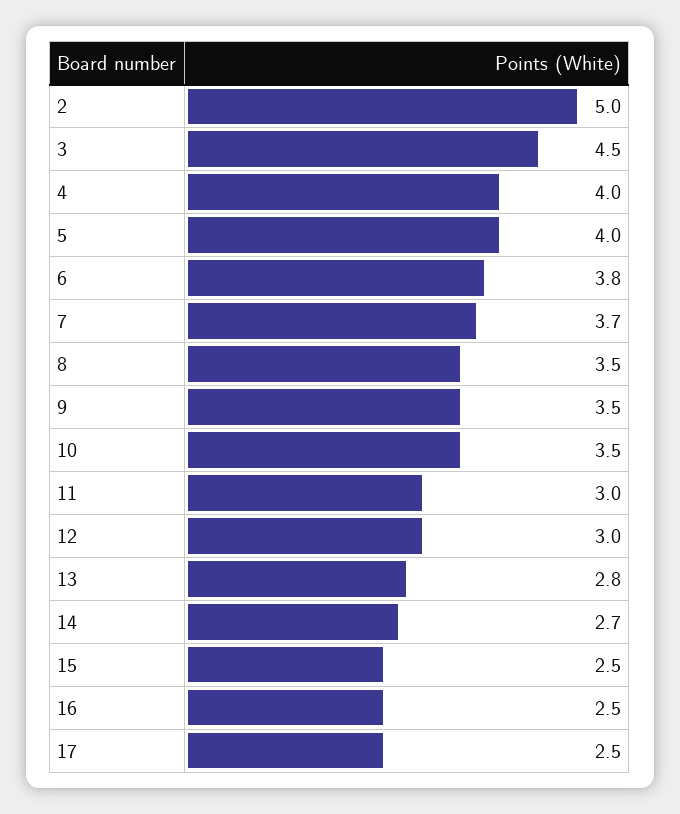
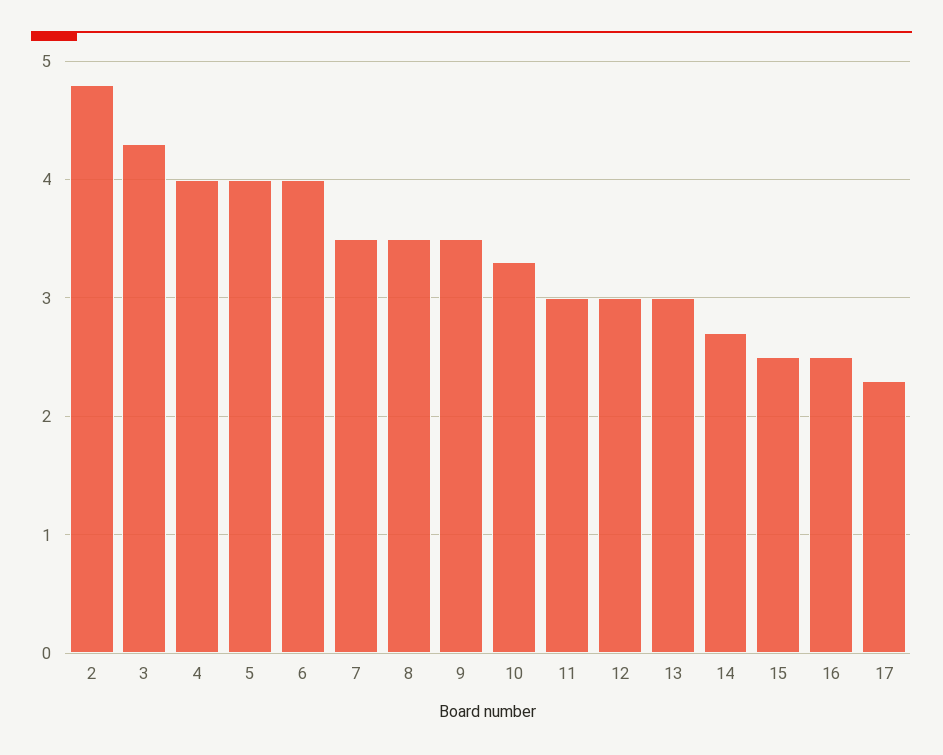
  {
-   "2": 5,
+   "2": 4.8,
-   "3": 4.5,
+   "3": 4.3,
    "4": 4,
    "5": 4,
-   "6": 3.8,
+   "6": 4,
-   "7": 3.7,
+   "7": 3.5,
    "8": 3.5,
    "9": 3.5,
-   "10": 3.5,
+   "10": 3.3,
    "11": 3,
    "12": 3,
-   "13": 2.8,
+   "13": 3,
    "14": 2.7,
    "15": 2.5,
    "16": 2.5,
-   "17": 2.5
+   "17": 2.3
  }

